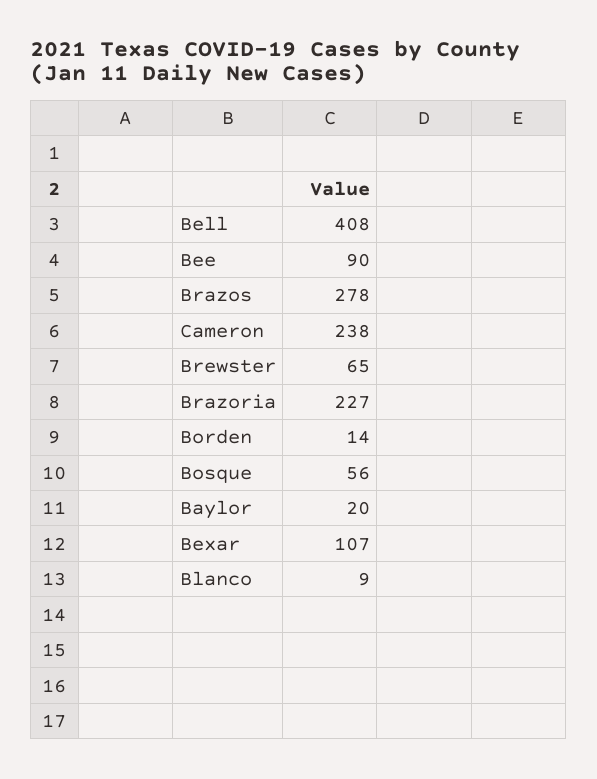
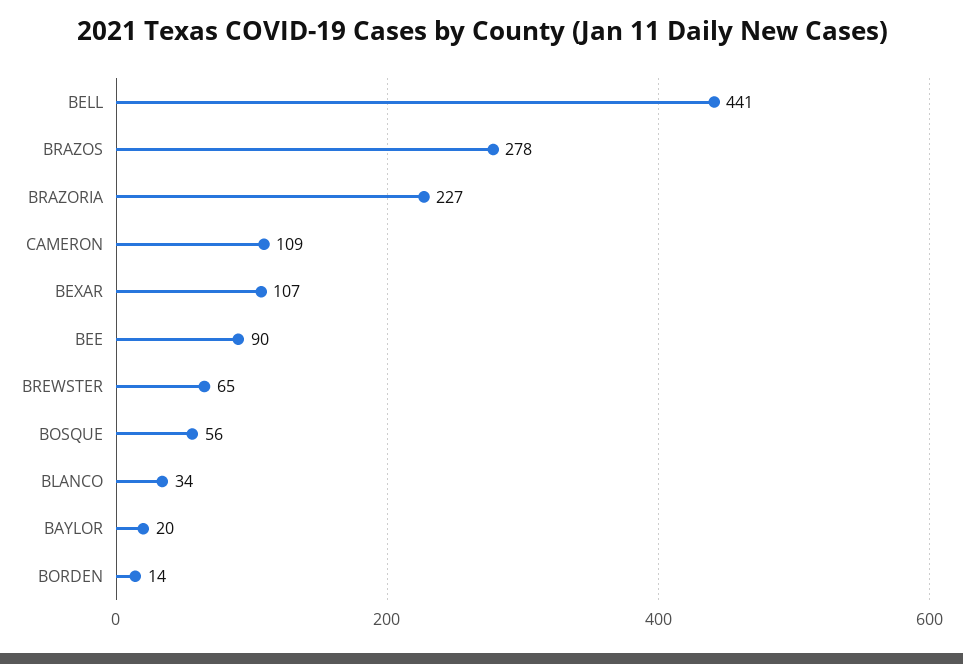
  {
-   "Bell": 408,
+   "Bell": 441,
    "Bee": 90,
    "Brazos": 278,
-   "Cameron": 238,
+   "Cameron": 109,
    "Brewster": 65,
    "Brazoria": 227,
    "Borden": 14,
    "Bosque": 56,
    "Baylor": 20,
    "Bexar": 107,
-   "Blanco": 9
+   "Blanco": 34
  }

